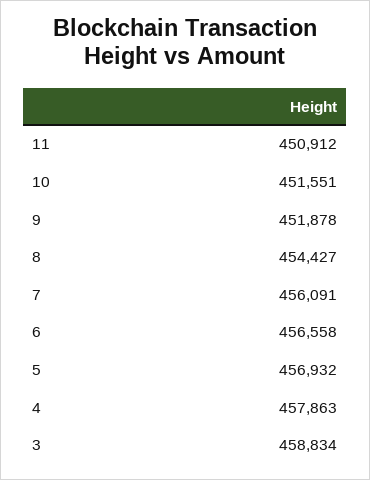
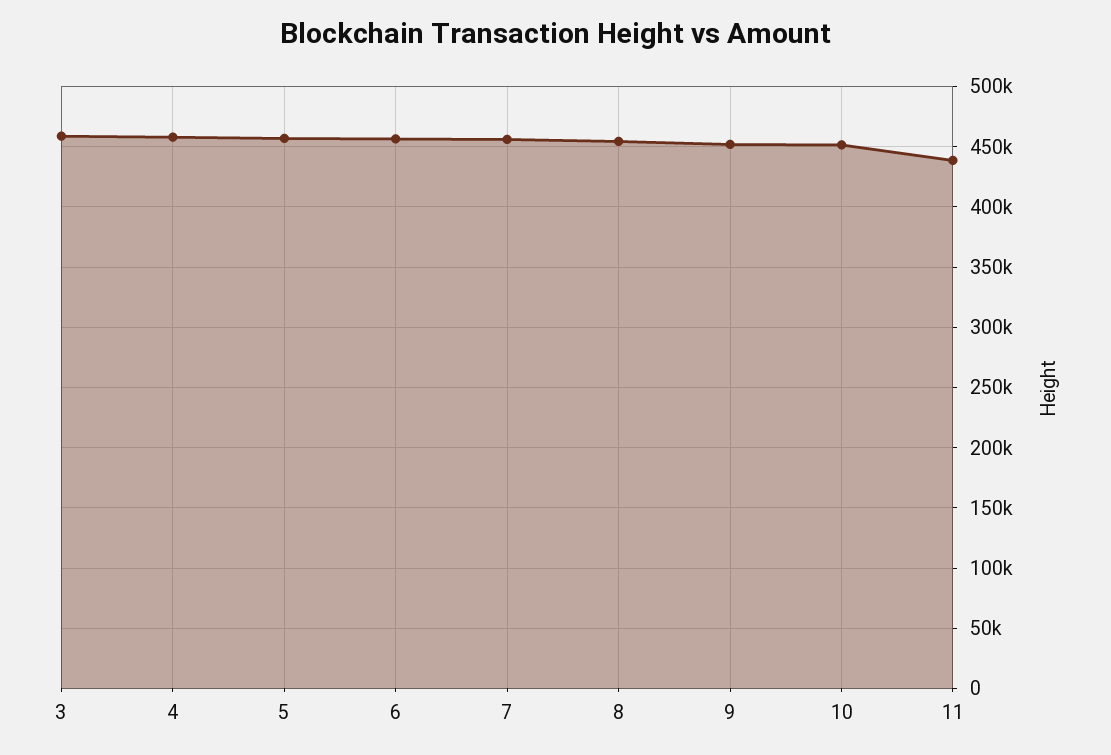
  {
-   "11": 450912,
+   "11": 440000,
    "10": 451551,
    "9": 451878,
    "8": 454427,
    "7": 456091,
    "6": 456558,
    "5": 456932,
    "4": 457863,
    "3": 458834
  }

